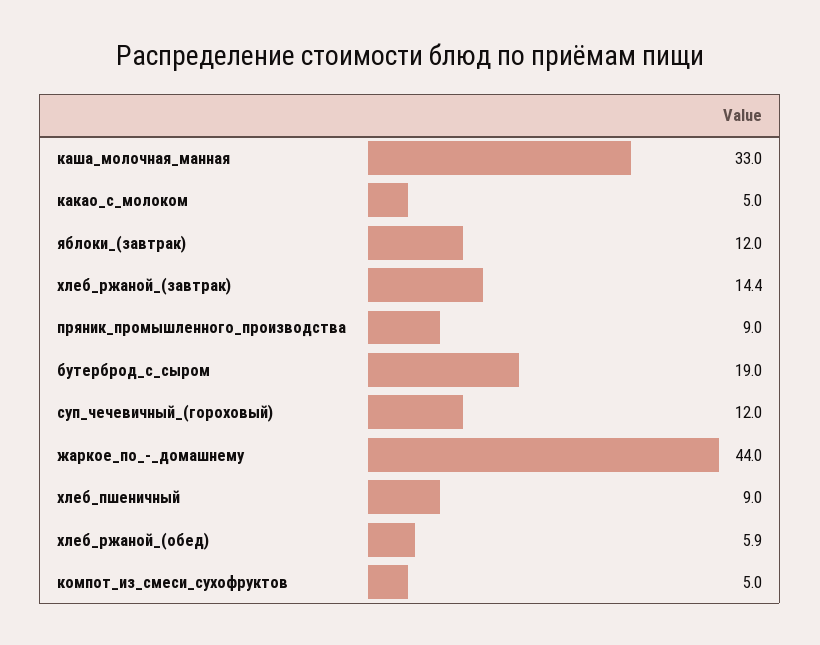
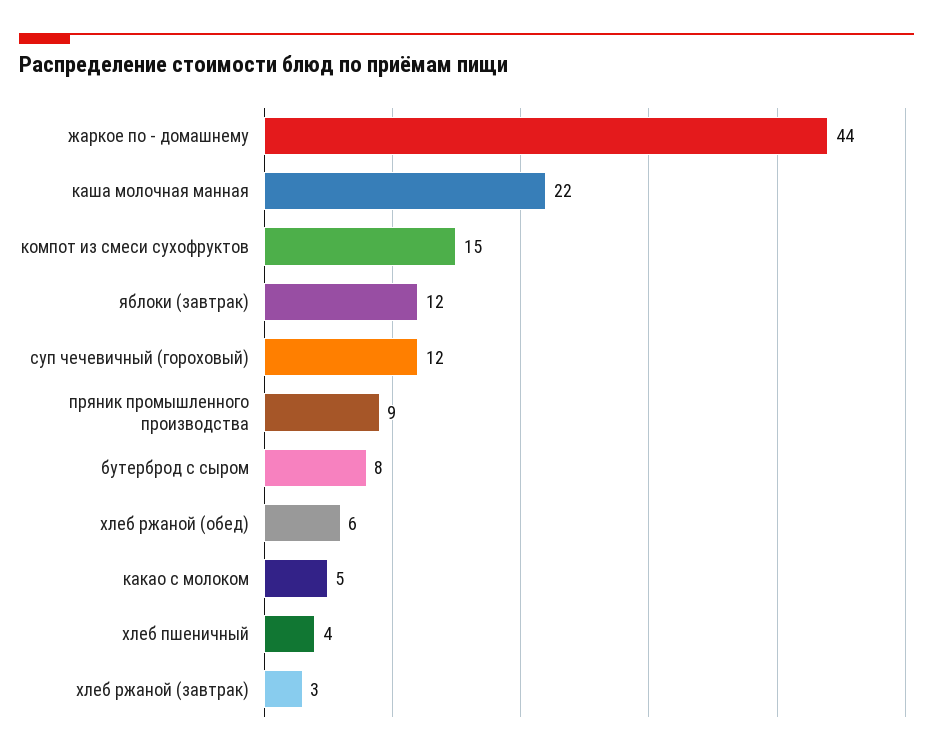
  {
-   "каша_молочная_манная": 33,
+   "каша_молочная_манная": 22,
    "какао_с_молоком": 5,
    "яблоки_(завтрак)": 12,
-   "хлеб_ржаной_(завтрак)": 14.4,
+   "хлеб_ржаной_(завтрак)": 3,
    "пряник_промышленного_производства": 9,
-   "бутерброд_с_сыром": 19,
+   "бутерброд_с_сыром": 8,
    "суп_чечевичный_(гороховый)": 12,
    "жаркое_по_-_домашнему": 44,
-   "хлеб_пшеничный": 9,
+   "хлеб_пшеничный": 4,
    "хлеб_ржаной_(обед)": 5.9,
-   "компот_из_смеси_сухофруктов": 5
+   "компот_из_смеси_сухофруктов": 15
  }

